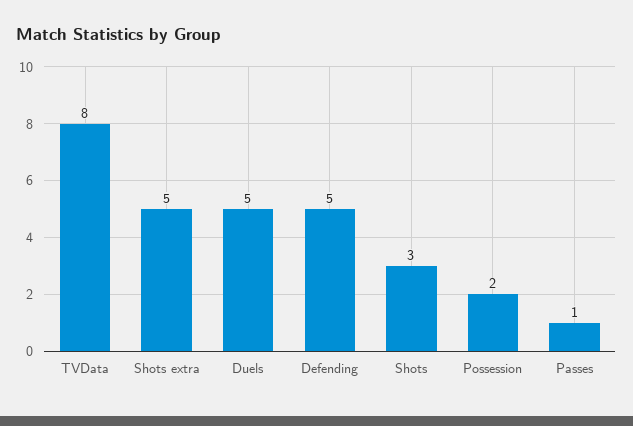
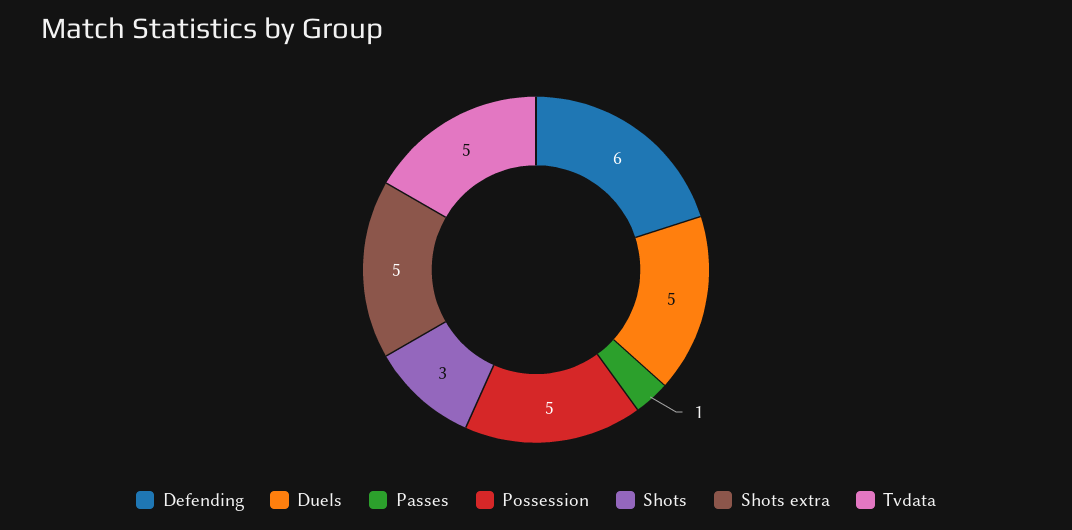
  {
-   "TVData": 8,
+   "TVData": 5,
    "Shots extra": 5,
    "Duels": 5,
-   "Defending": 5,
+   "Defending": 6,
    "Shots": 3,
-   "Possession": 2,
+   "Possession": 5,
    "Passes": 1
  }

